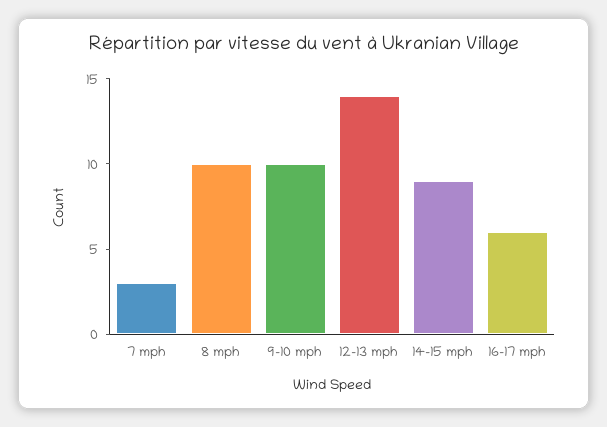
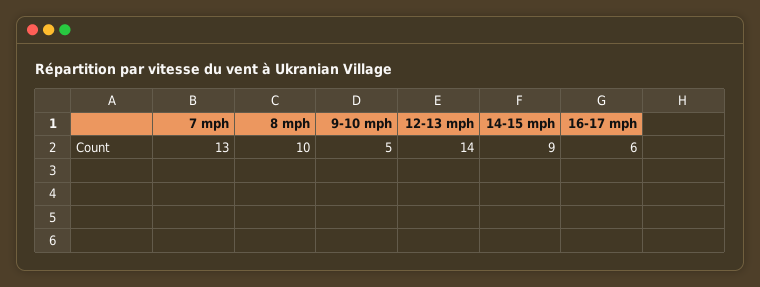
  {
-   "7 mph": 3,
+   "7 mph": 13,
    "8 mph": 10,
-   "9-10 mph": 10,
+   "9-10 mph": 5,
    "12-13 mph": 14,
    "14-15 mph": 9,
    "16-17 mph": 6
  }

